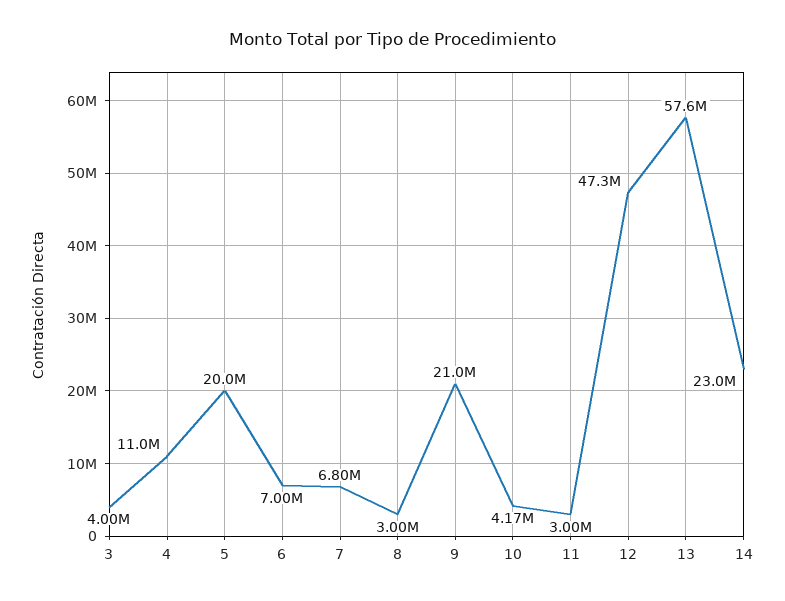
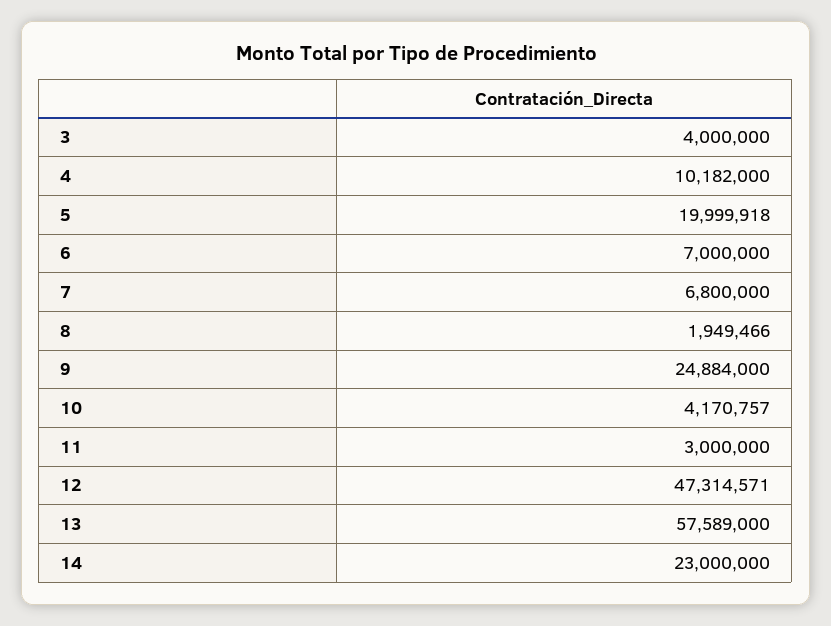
  {
    "3": 4000000,
-   "4": 11000000,
+   "4": 10182000,
    "5": 19999918,
    "6": 7000000,
    "7": 6800000,
-   "8": 3000000,
+   "8": 1949466,
-   "9": 21000000,
+   "9": 24884000,
    "10": 4170757,
    "11": 3000000,
    "12": 47314571,
    "13": 57589000,
    "14": 23000000
  }

